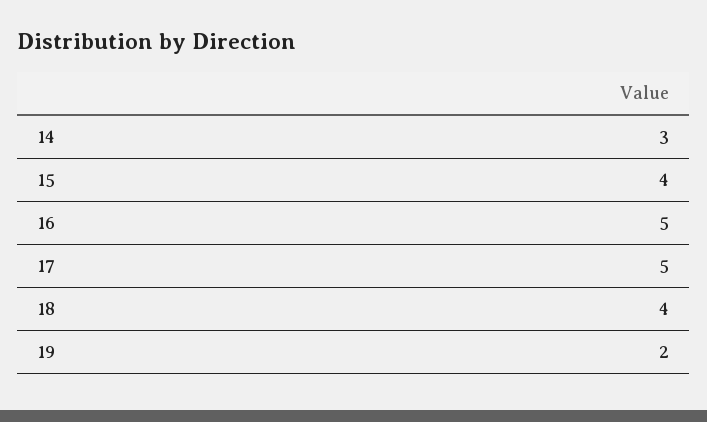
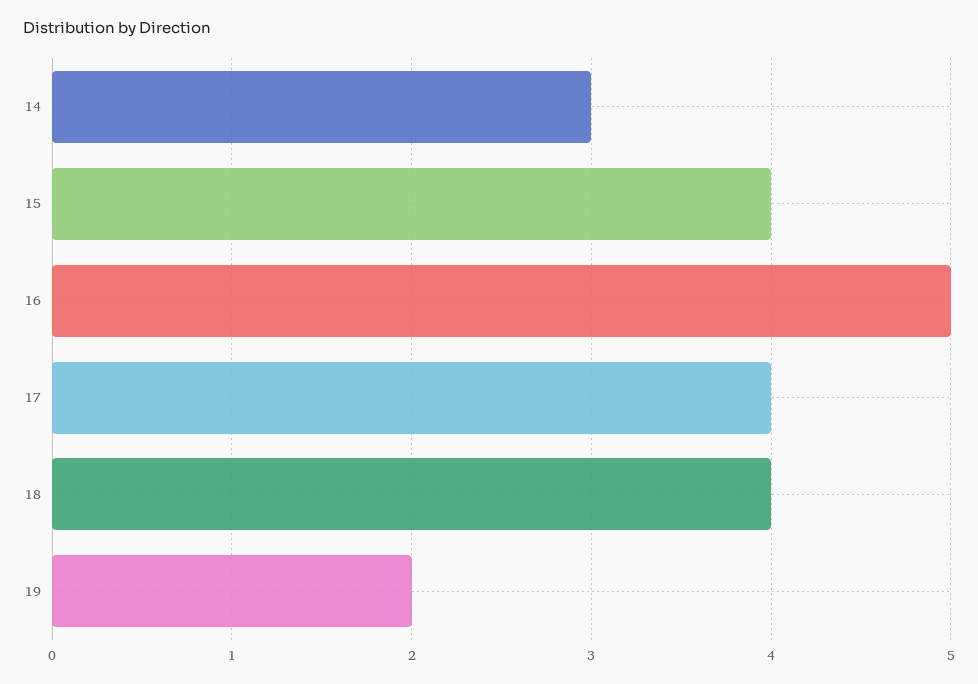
  {
    "14": 3,
    "15": 4,
    "16": 5,
-   "17": 5,
+   "17": 4,
    "18": 4,
    "19": 2
  }

